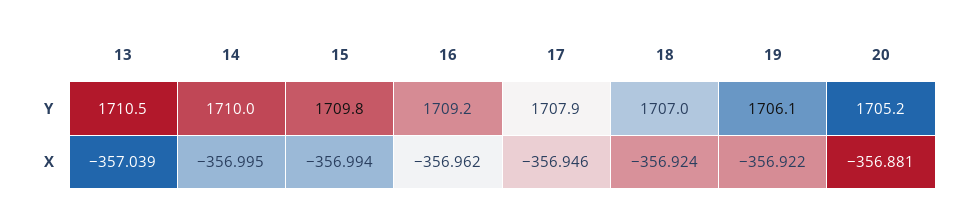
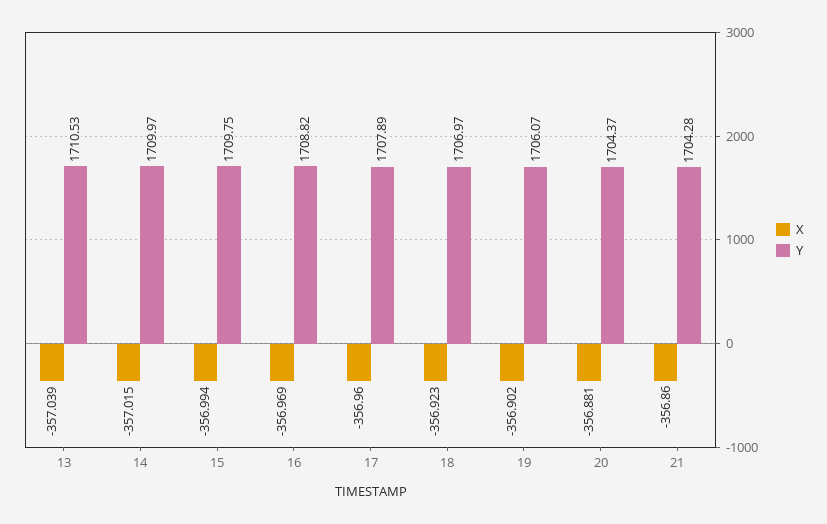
  {
    "Y": {
      "13": 1710.53,
      "14": 1709.97,
      "15": 1709.75,
-     "16": 1709.2,
+     "16": 1708.82,
      "17": 1707.89,
      "18": 1706.97,
      "19": 1706.07,
-     "20": 1705.2
+     "20": 1704.37,
+     "21": 1704.28
    },
    "X": {
      "13": -357.039,
-     "14": -356.995,
+     "14": -357.015,
      "15": -356.994,
-     "16": -356.962,
+     "16": -356.969,
-     "17": -356.946,
+     "17": -356.96,
-     "18": -356.924,
+     "18": -356.923,
-     "19": -356.922,
+     "19": -356.902,
-     "20": -356.881
+     "20": -356.881,
+     "21": -356.86
    }
  }

